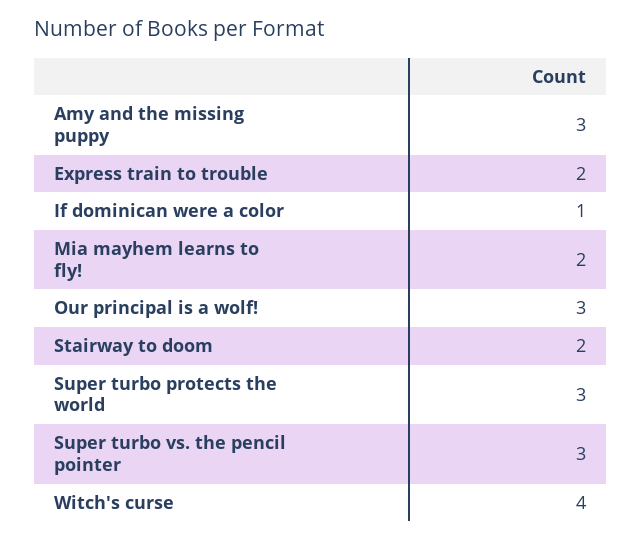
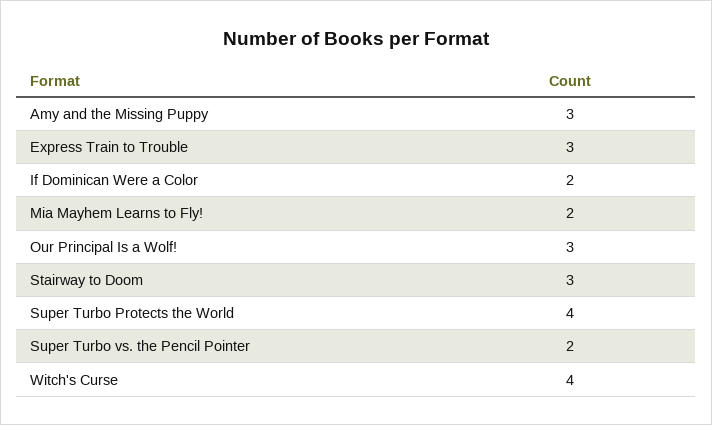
  {
    "Amy and the missing puppy": 3,
-   "Express train to trouble": 2,
+   "Express train to trouble": 3,
-   "If dominican were a color": 1,
+   "If dominican were a color": 2,
    "Mia mayhem learns to fly!": 2,
    "Our principal is a wolf!": 3,
-   "Stairway to doom": 2,
+   "Stairway to doom": 3,
-   "Super turbo protects the world": 3,
+   "Super turbo protects the world": 4,
-   "Super turbo vs. the pencil pointer": 3,
+   "Super turbo vs. the pencil pointer": 2,
    "Witch's curse": 4
  }

